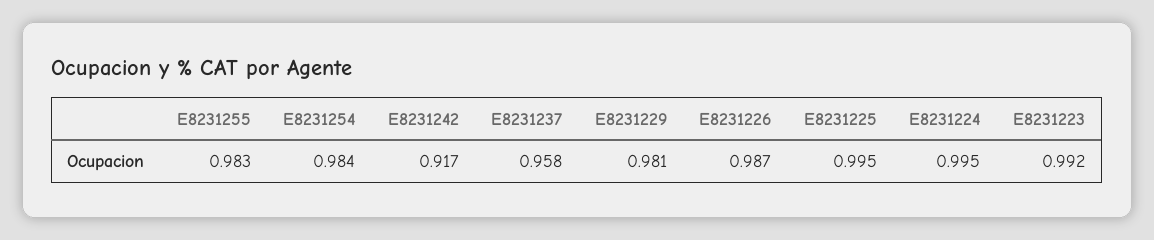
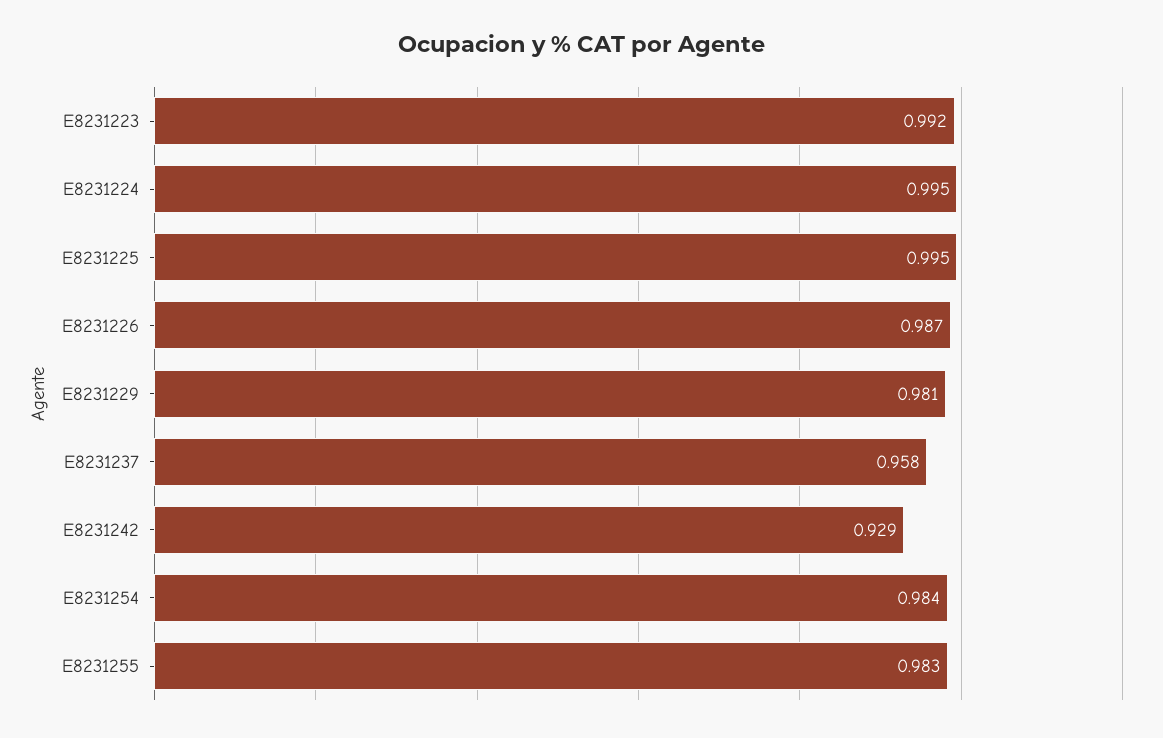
  {
    "E8231255": 0.983,
    "E8231254": 0.984,
-   "E8231242": 0.917,
+   "E8231242": 0.929,
    "E8231237": 0.958,
    "E8231229": 0.981,
    "E8231226": 0.987,
    "E8231225": 0.995,
    "E8231224": 0.995,
    "E8231223": 0.992
  }

